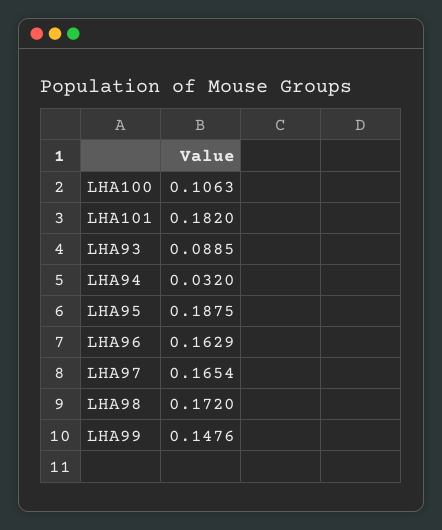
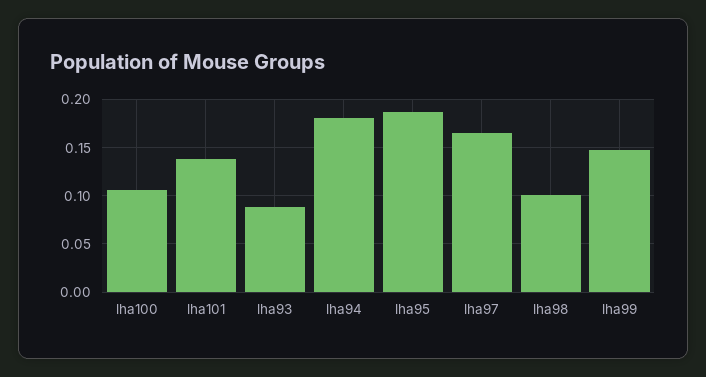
  {
    "LHA100": 0.1063,
-   "LHA101": 0.182,
+   "LHA101": 0.14,
    "LHA93": 0.0885,
-   "LHA94": 0.032,
+   "LHA94": 0.18,
    "LHA95": 0.1875,
-   "LHA96": 0.1629,
    "LHA97": 0.1654,
-   "LHA98": 0.172,
+   "LHA98": 0.1,
    "LHA99": 0.1476
  }

